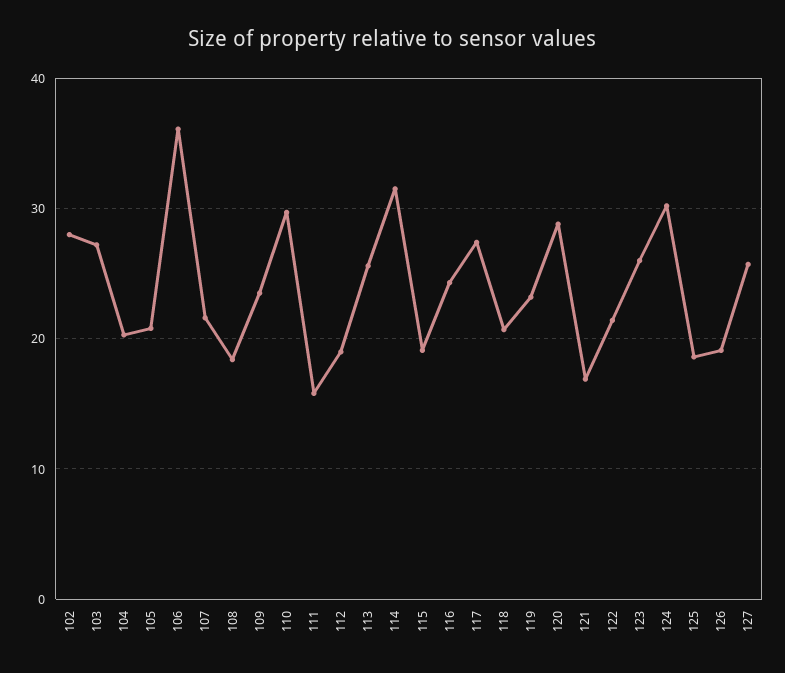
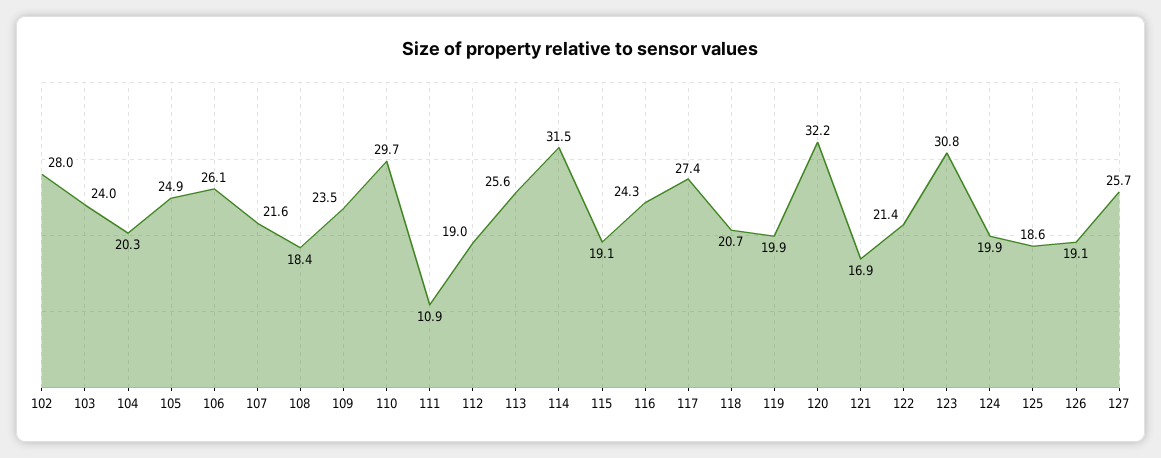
  {
    "102": 28,
-   "103": 27,
+   "103": 24,
    "104": 20.3,
-   "105": 21,
+   "105": 24.9,
-   "106": 36,
+   "106": 26.1,
    "107": 21.6,
    "108": 18.4,
    "109": 23.5,
    "110": 29.7,
-   "111": 16,
+   "111": 10.9,
    "112": 19,
    "113": 25.6,
    "114": 31.5,
    "115": 19.1,
    "116": 24.3,
    "117": 27.4,
    "118": 20.7,
-   "119": 23,
+   "119": 19.9,
-   "120": 29,
+   "120": 32.2,
    "121": 16.9,
    "122": 21.4,
-   "123": 26,
+   "123": 30.8,
-   "124": 30,
+   "124": 19.9,
    "125": 18.6,
    "126": 19.1,
    "127": 25.7
  }

